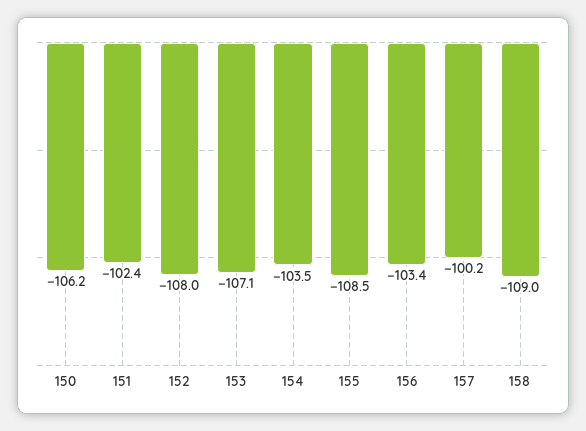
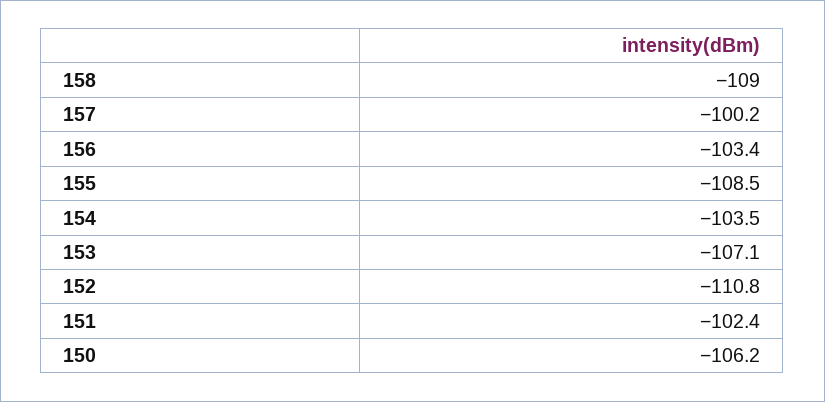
  {
    "150": -106.2,
    "151": -102.4,
-   "152": -108,
+   "152": -110.8,
    "153": -107.1,
    "154": -103.5,
    "155": -108.5,
    "156": -103.4,
    "157": -100.2,
    "158": -109
  }

